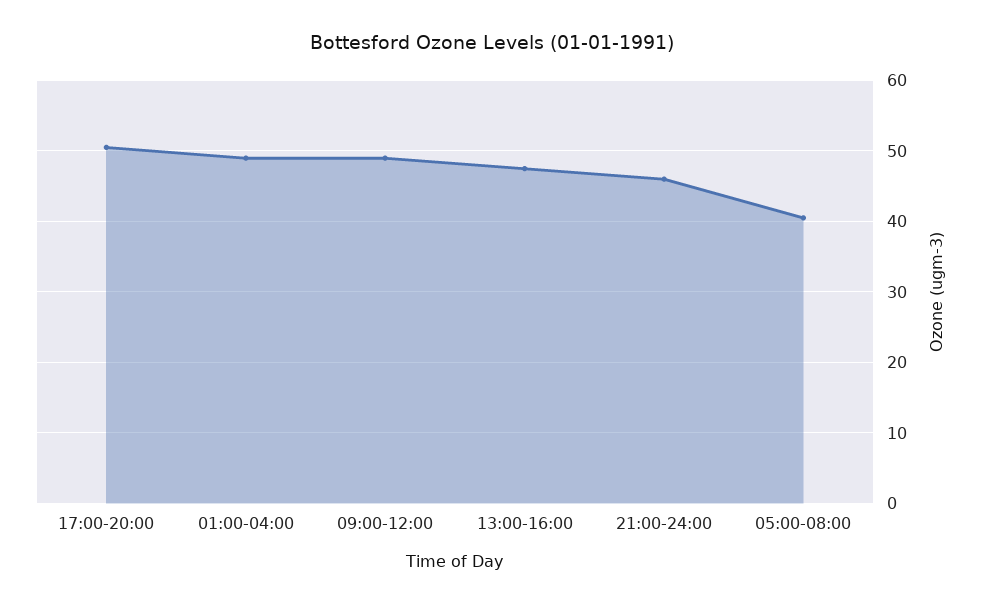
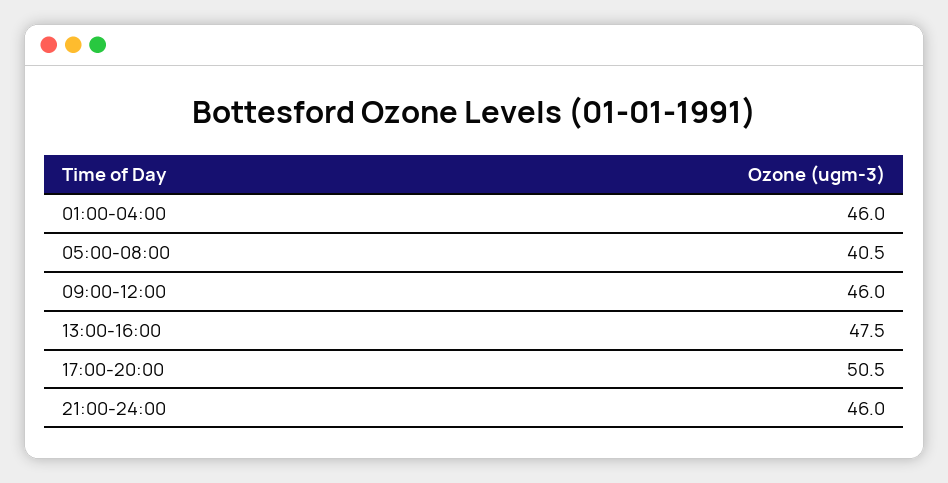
  {
    "17:00-20:00": 50.5,
-   "01:00-04:00": 49,
+   "01:00-04:00": 46,
-   "09:00-12:00": 49,
+   "09:00-12:00": 46,
    "13:00-16:00": 47.5,
    "21:00-24:00": 46,
    "05:00-08:00": 40.5
  }

